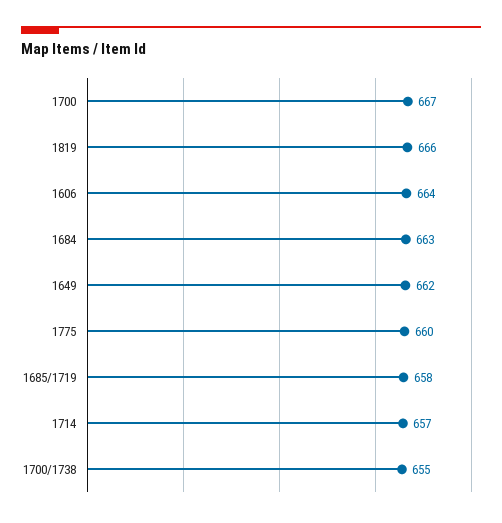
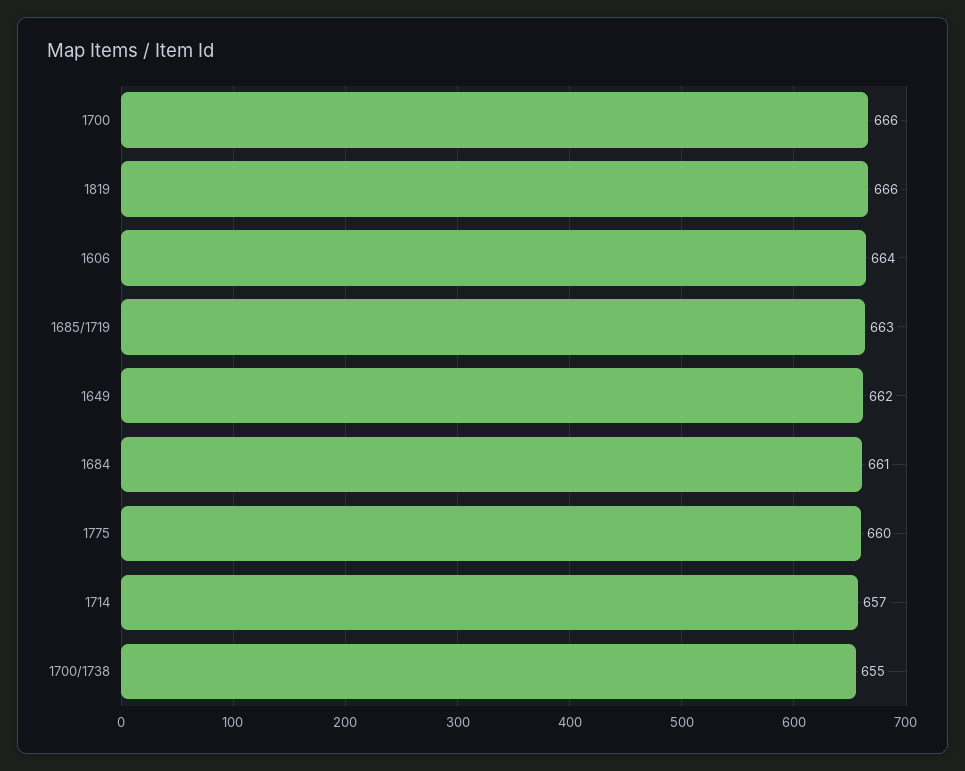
  {
-   "1700": 667,
+   "1700": 666,
    "1819": 666,
    "1606": 664,
-   "1684": 663,
+   "1684": 661,
    "1649": 662,
    "1775": 660,
-   "1685/1719": 658,
+   "1685/1719": 663,
    "1714": 657,
    "1700/1738": 655
  }

